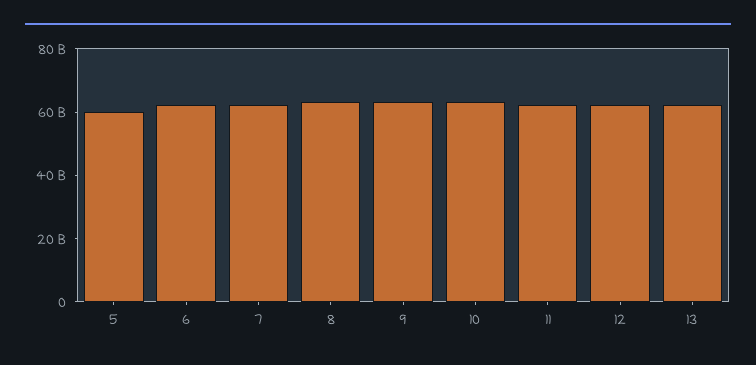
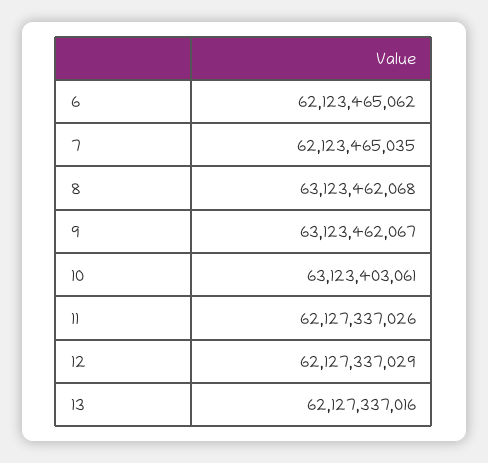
  {
-   "5": 60000000000,
    "6": 62123465062,
    "7": 62123465035,
    "8": 63123462068,
    "9": 63123462067,
    "10": 63123403061,
    "11": 62127337026,
    "12": 62127337029,
    "13": 62127337016
  }

